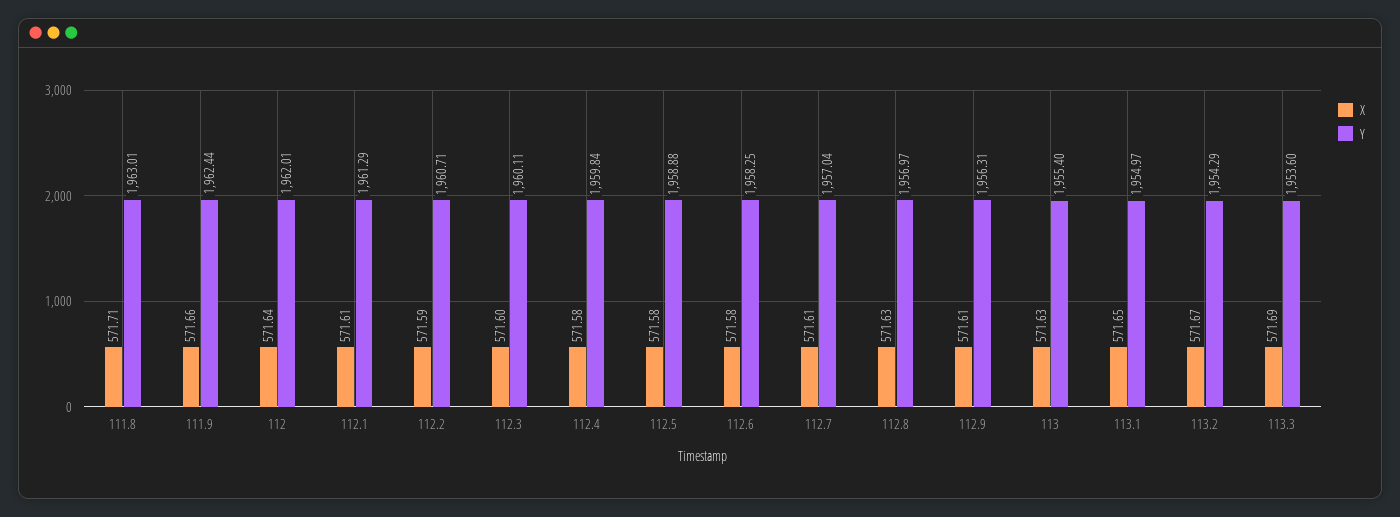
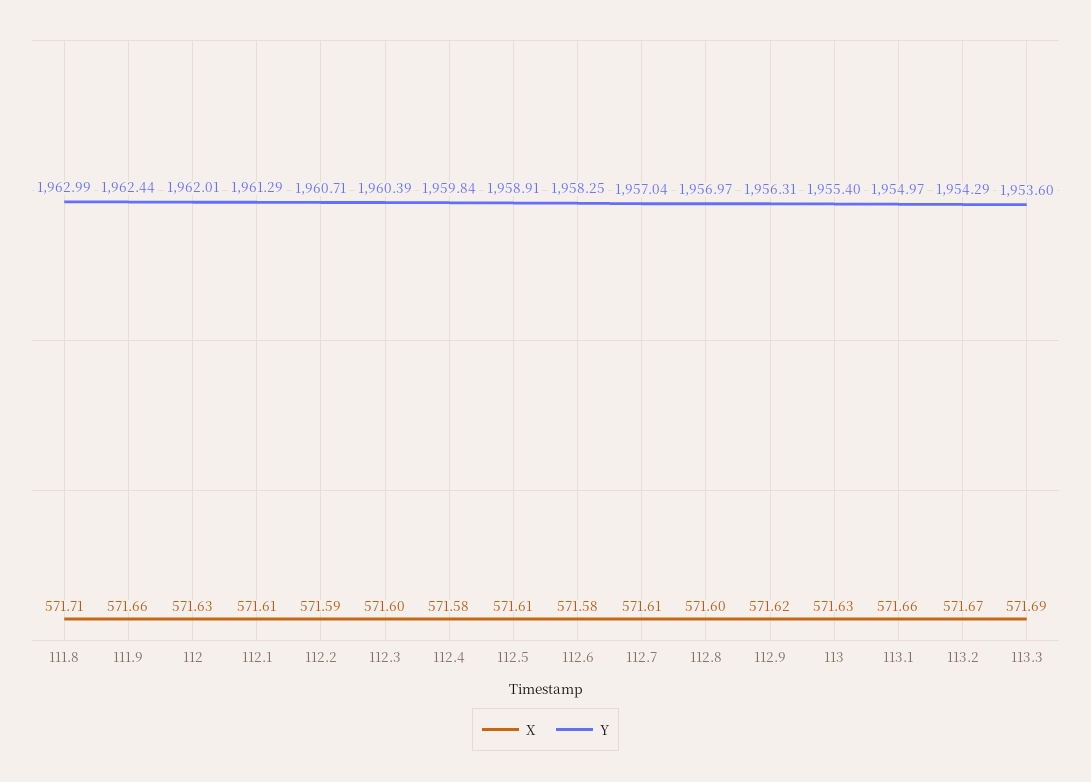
  {
    "X": {
      "111.8": 571.71,
      "111.9": 571.66,
-     "112": 571.64,
+     "112": 571.63,
      "112.1": 571.61,
      "112.2": 571.59,
      "112.3": 571.6,
      "112.4": 571.58,
-     "112.5": 571.58,
+     "112.5": 571.61,
      "112.6": 571.58,
      "112.7": 571.61,
-     "112.8": 571.63,
+     "112.8": 571.6,
-     "112.9": 571.61,
+     "112.9": 571.62,
      "113": 571.63,
-     "113.1": 571.65,
+     "113.1": 571.66,
      "113.2": 571.67,
      "113.3": 571.69
    },
    "Y": {
-     "111.8": 1963.01,
+     "111.8": 1962.99,
      "111.9": 1962.44,
      "112": 1962.01,
      "112.1": 1961.29,
      "112.2": 1960.71,
-     "112.3": 1960.11,
+     "112.3": 1960.39,
      "112.4": 1959.84,
-     "112.5": 1958.88,
+     "112.5": 1958.91,
      "112.6": 1958.25,
      "112.7": 1957.04,
      "112.8": 1956.97,
      "112.9": 1956.31,
      "113": 1955.4,
      "113.1": 1954.97,
      "113.2": 1954.29,
      "113.3": 1953.6
    }
  }

